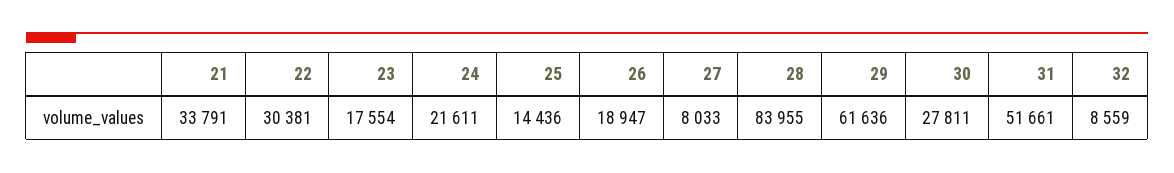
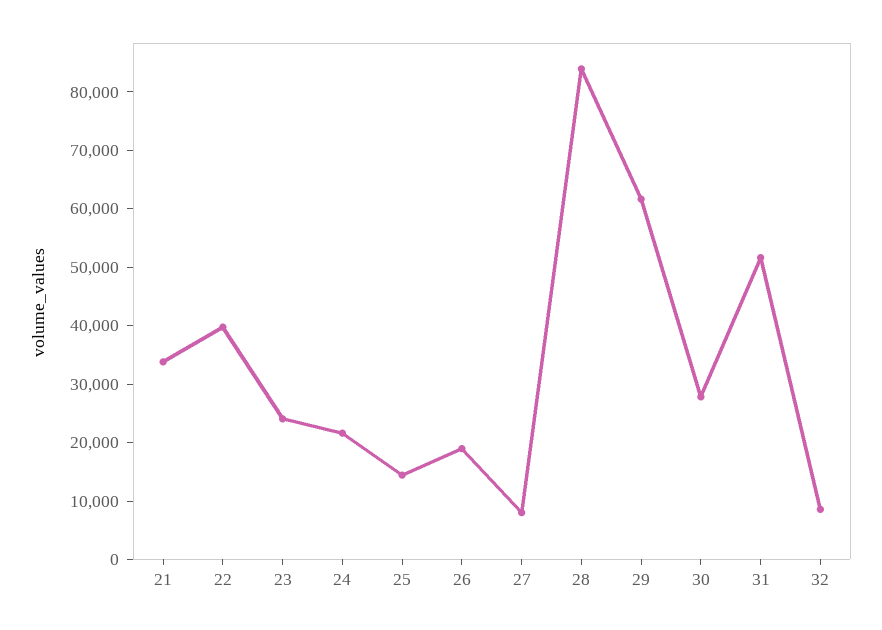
  {
    "21": 33791,
-   "22": 30381,
+   "22": 40000,
-   "23": 17554,
+   "23": 24000,
    "24": 21611,
    "25": 14436,
    "26": 18947,
    "27": 8033,
    "28": 83955,
    "29": 61636,
    "30": 27811,
    "31": 51661,
    "32": 8559
  }

